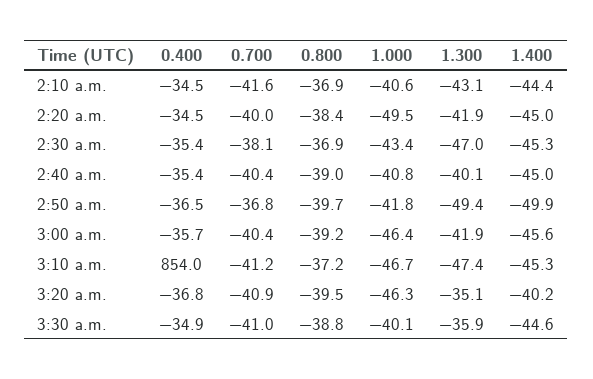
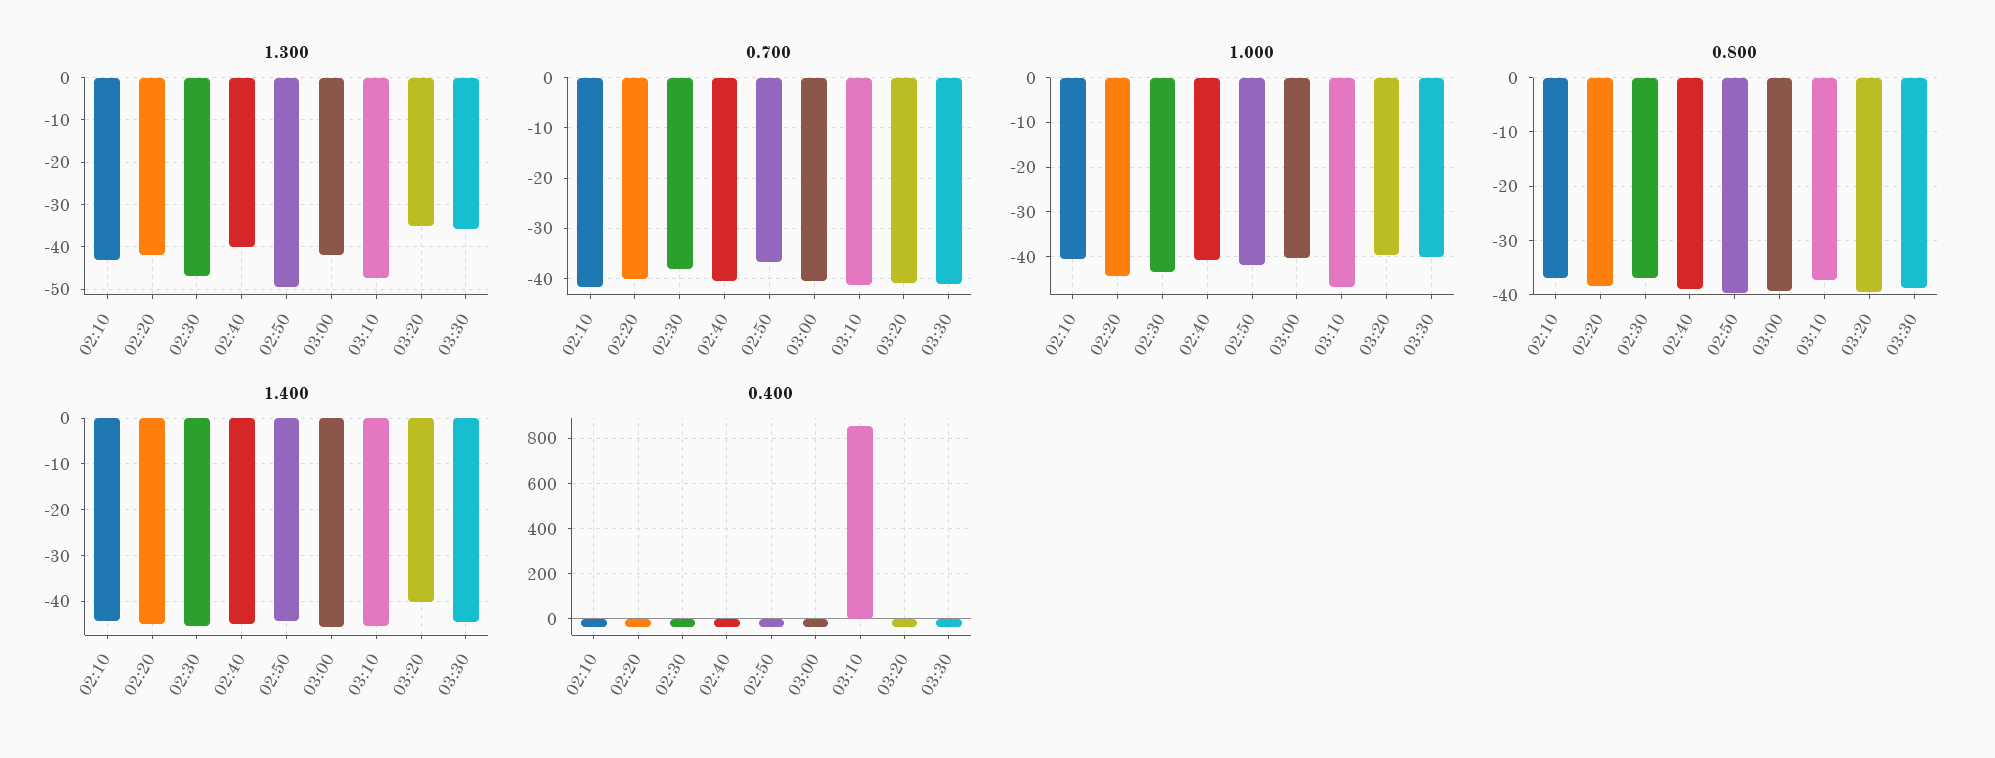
  {
    "0.400": {
      "2:10 a.m.": -34.5,
      "2:20 a.m.": -34.5,
      "2:30 a.m.": -35.4,
      "2:40 a.m.": -35.4,
      "2:50 a.m.": -36.5,
      "3:00 a.m.": -35.7,
      "3:10 a.m.": 854,
      "3:20 a.m.": -36.8,
      "3:30 a.m.": -34.9
    },
    "0.700": {
      "2:10 a.m.": -41.6,
      "2:20 a.m.": -40,
      "2:30 a.m.": -38.1,
      "2:40 a.m.": -40.4,
      "2:50 a.m.": -36.8,
      "3:00 a.m.": -40.4,
      "3:10 a.m.": -41.2,
      "3:20 a.m.": -40.9,
      "3:30 a.m.": -41
    },
    "0.800": {
      "2:10 a.m.": -36.9,
      "2:20 a.m.": -38.4,
      "2:30 a.m.": -36.9,
      "2:40 a.m.": -39,
      "2:50 a.m.": -39.7,
      "3:00 a.m.": -39.2,
      "3:10 a.m.": -37.2,
      "3:20 a.m.": -39.5,
      "3:30 a.m.": -38.8
    },
    "1.000": {
      "2:10 a.m.": -40.6,
-     "2:20 a.m.": -49.5,
+     "2:20 a.m.": -44,
      "2:30 a.m.": -43.4,
      "2:40 a.m.": -40.8,
      "2:50 a.m.": -41.8,
-     "3:00 a.m.": -46.4,
+     "3:00 a.m.": -40,
      "3:10 a.m.": -46.7,
-     "3:20 a.m.": -46.3,
+     "3:20 a.m.": -40,
      "3:30 a.m.": -40.1
    },
    "1.300": {
      "2:10 a.m.": -43.1,
      "2:20 a.m.": -41.9,
      "2:30 a.m.": -47,
      "2:40 a.m.": -40.1,
      "2:50 a.m.": -49.4,
      "3:00 a.m.": -41.9,
      "3:10 a.m.": -47.4,
      "3:20 a.m.": -35.1,
      "3:30 a.m.": -35.9
    },
    "1.400": {
      "2:10 a.m.": -44.4,
      "2:20 a.m.": -45,
      "2:30 a.m.": -45.3,
      "2:40 a.m.": -45,
-     "2:50 a.m.": -49.9,
+     "2:50 a.m.": -44,
      "3:00 a.m.": -45.6,
      "3:10 a.m.": -45.3,
      "3:20 a.m.": -40.2,
      "3:30 a.m.": -44.6
    }
  }

